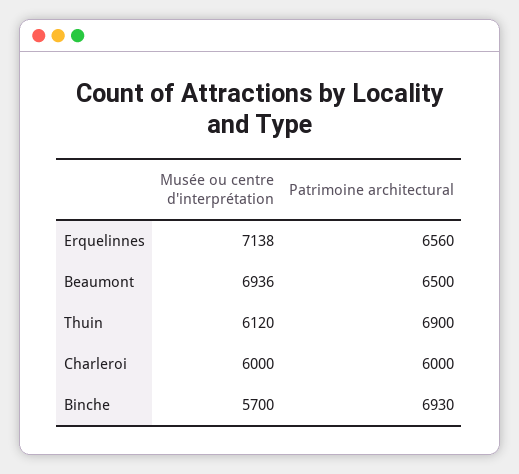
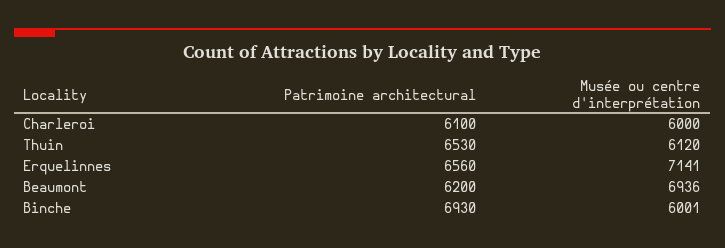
  {
    "Musée ou centre d'interprétation": {
-     "Erquelinnes": 7138,
+     "Erquelinnes": 7141,
      "Beaumont": 6936,
      "Thuin": 6120,
      "Charleroi": 6000,
-     "Binche": 5700
+     "Binche": 6001
    },
    "Patrimoine architectural": {
      "Erquelinnes": 6560,
-     "Beaumont": 6500,
+     "Beaumont": 6200,
-     "Thuin": 6900,
+     "Thuin": 6530,
-     "Charleroi": 6000,
+     "Charleroi": 6100,
      "Binche": 6930
    }
  }

